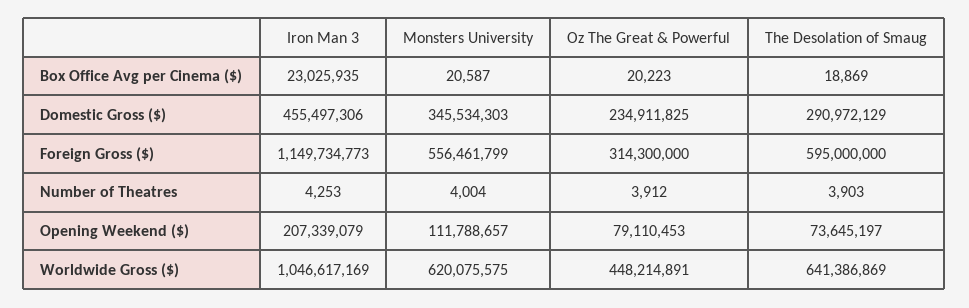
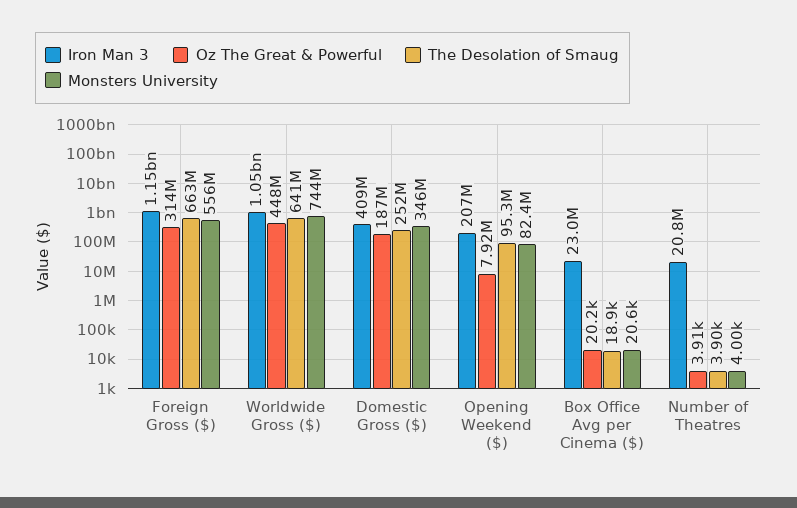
  {
    "Iron Man 3": {
      "Box Office Avg per Cinema ($)": 23025935,
-     "Domestic Gross ($)": 455497306,
+     "Domestic Gross ($)": 409000000,
      "Foreign Gross ($)": 1149734773,
-     "Number of Theatres": 4253,
+     "Number of Theatres": 20800000,
      "Opening Weekend ($)": 207339079,
      "Worldwide Gross ($)": 1046617169
    },
    "Monsters University": {
      "Box Office Avg per Cinema ($)": 20587,
      "Domestic Gross ($)": 345534303,
      "Foreign Gross ($)": 556461799,
      "Number of Theatres": 4004,
-     "Opening Weekend ($)": 111788657,
+     "Opening Weekend ($)": 82400000,
-     "Worldwide Gross ($)": 620075575
+     "Worldwide Gross ($)": 744000000
    },
    "Oz The Great & Powerful": {
      "Box Office Avg per Cinema ($)": 20223,
-     "Domestic Gross ($)": 234911825,
+     "Domestic Gross ($)": 187000000,
      "Foreign Gross ($)": 314300000,
      "Number of Theatres": 3912,
-     "Opening Weekend ($)": 79110453,
+     "Opening Weekend ($)": 7920000,
      "Worldwide Gross ($)": 448214891
    },
    "The Desolation of Smaug": {
      "Box Office Avg per Cinema ($)": 18869,
-     "Domestic Gross ($)": 290972129,
+     "Domestic Gross ($)": 252000000,
-     "Foreign Gross ($)": 595000000,
+     "Foreign Gross ($)": 663000000,
      "Number of Theatres": 3903,
-     "Opening Weekend ($)": 73645197,
+     "Opening Weekend ($)": 95300000,
      "Worldwide Gross ($)": 641386869
    }
  }

